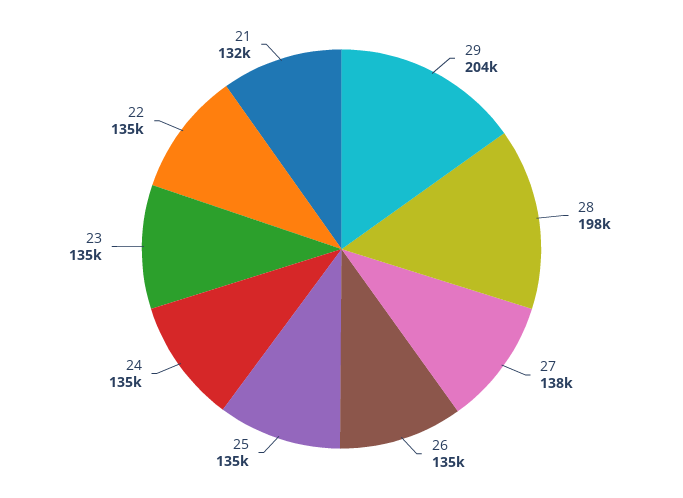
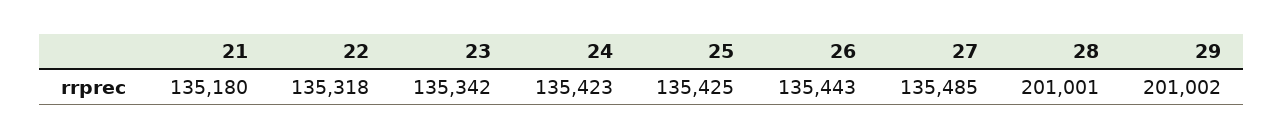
  {
-   "29": 204000,
+   "29": 201002,
-   "28": 198000,
+   "28": 201001,
-   "27": 138000,
+   "27": 135485,
    "26": 135443,
    "25": 135425,
    "24": 135423,
    "23": 135342,
    "22": 135318,
-   "21": 132000
+   "21": 135180
  }

